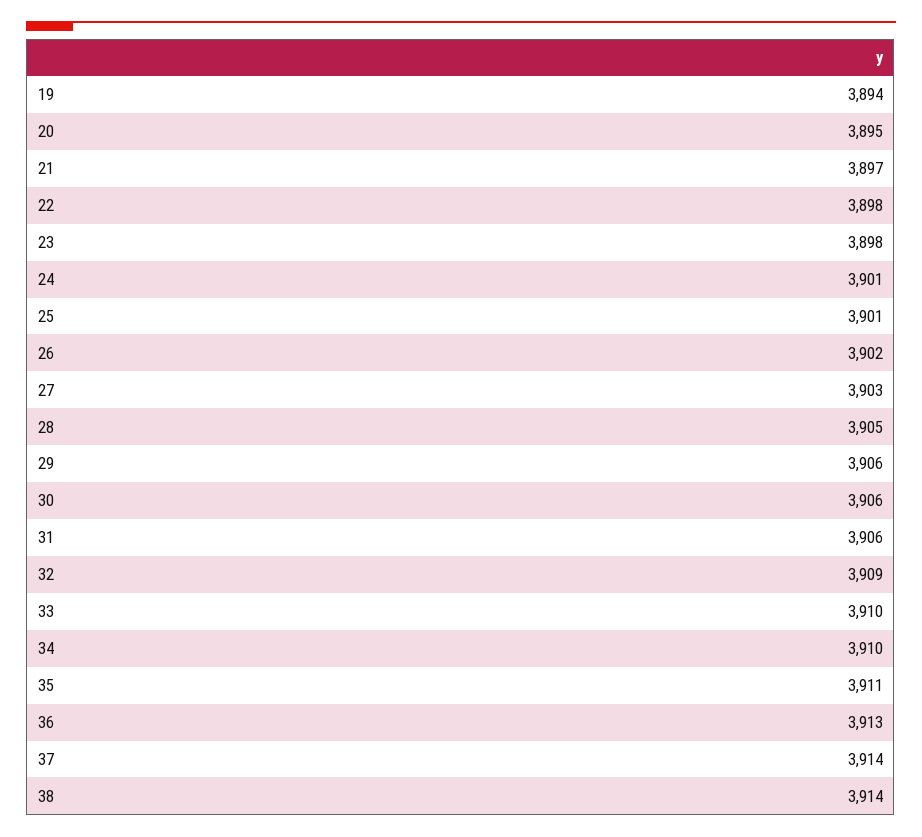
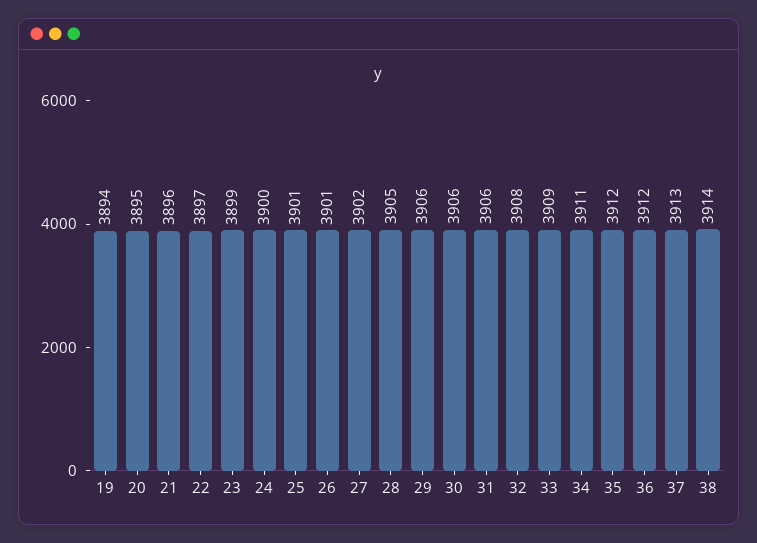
  {
    "19": 3894,
    "20": 3895,
-   "21": 3897,
+   "21": 3896,
-   "22": 3898,
+   "22": 3897,
-   "23": 3898,
+   "23": 3899,
-   "24": 3901,
+   "24": 3900,
    "25": 3901,
-   "26": 3902,
+   "26": 3901,
-   "27": 3903,
+   "27": 3902,
    "28": 3905,
    "29": 3906,
    "30": 3906,
    "31": 3906,
-   "32": 3909,
+   "32": 3908,
-   "33": 3910,
+   "33": 3909,
-   "34": 3910,
+   "34": 3911,
-   "35": 3911,
+   "35": 3912,
-   "36": 3913,
+   "36": 3912,
-   "37": 3914,
+   "37": 3913,
    "38": 3914
  }

